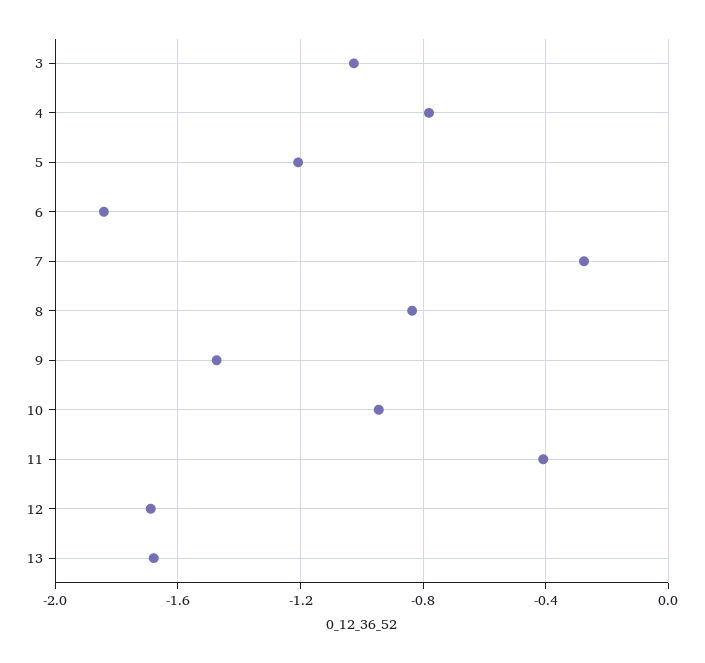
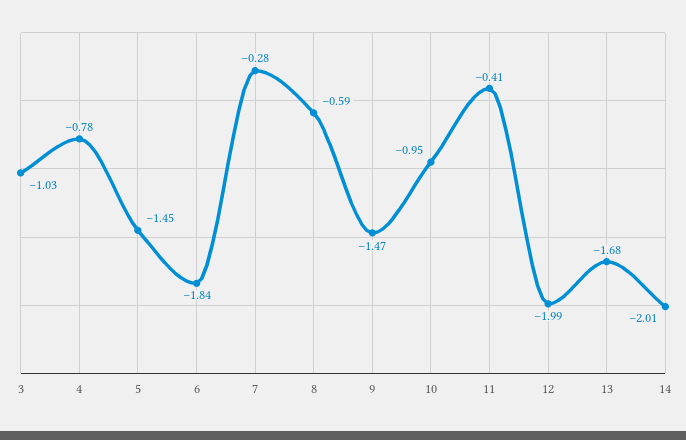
  {
    "3": -1.03,
    "4": -0.78,
-   "5": -1.2,
+   "5": -1.45,
    "6": -1.84,
    "7": -0.28,
-   "8": -0.85,
+   "8": -0.59,
    "9": -1.47,
    "10": -0.95,
    "11": -0.41,
-   "12": -1.7,
+   "12": -1.99,
-   "13": -1.68
+   "13": -1.68,
+   "14": -2.01
  }

